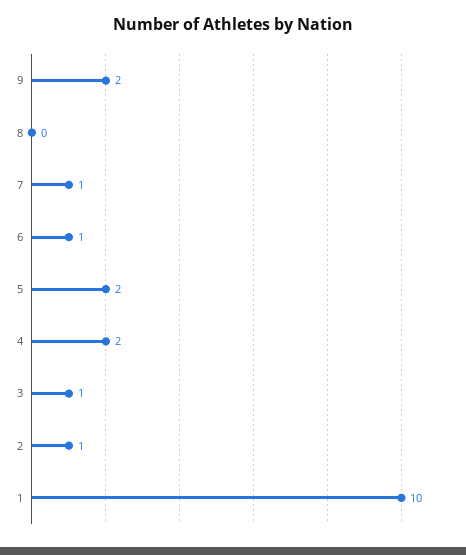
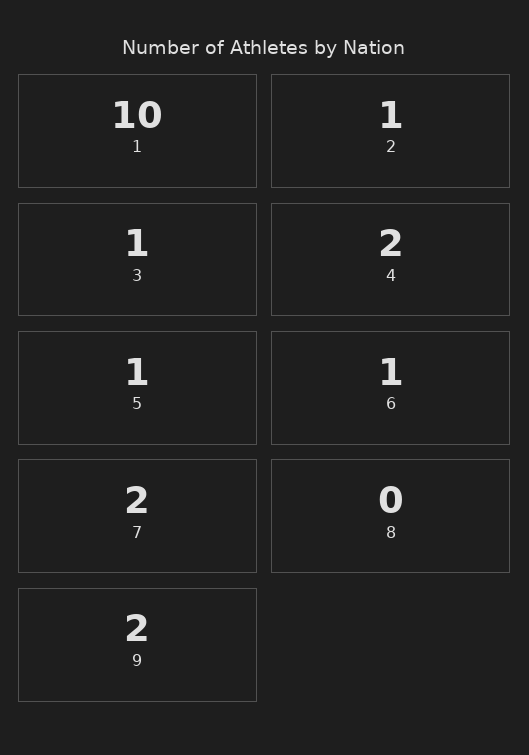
  {
    "9": 2,
    "8": 0,
-   "7": 1,
+   "7": 2,
    "6": 1,
-   "5": 2,
+   "5": 1,
    "4": 2,
    "3": 1,
    "2": 1,
    "1": 10
  }

